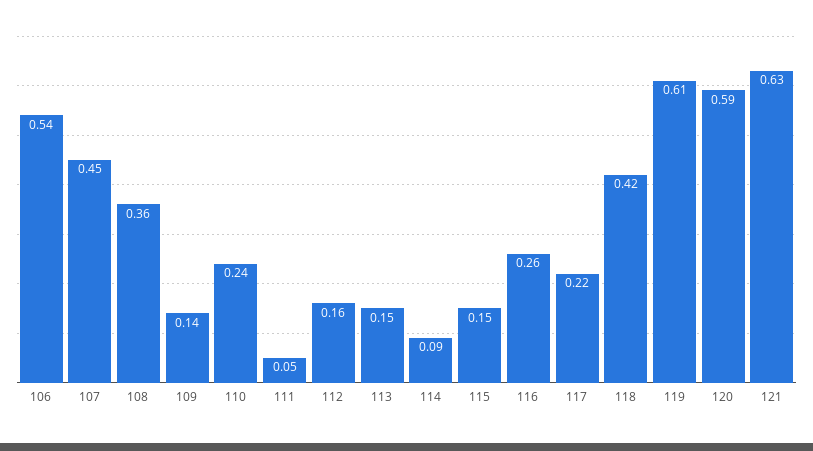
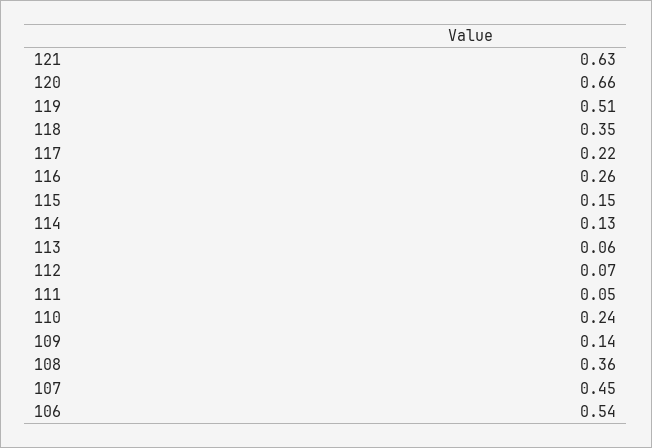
  {
    "106": 0.54,
    "107": 0.45,
    "108": 0.36,
    "109": 0.14,
    "110": 0.24,
    "111": 0.05,
-   "112": 0.16,
+   "112": 0.07,
-   "113": 0.15,
+   "113": 0.06,
-   "114": 0.09,
+   "114": 0.13,
    "115": 0.15,
    "116": 0.26,
    "117": 0.22,
-   "118": 0.42,
+   "118": 0.35,
-   "119": 0.61,
+   "119": 0.51,
-   "120": 0.59,
+   "120": 0.66,
    "121": 0.63
  }

